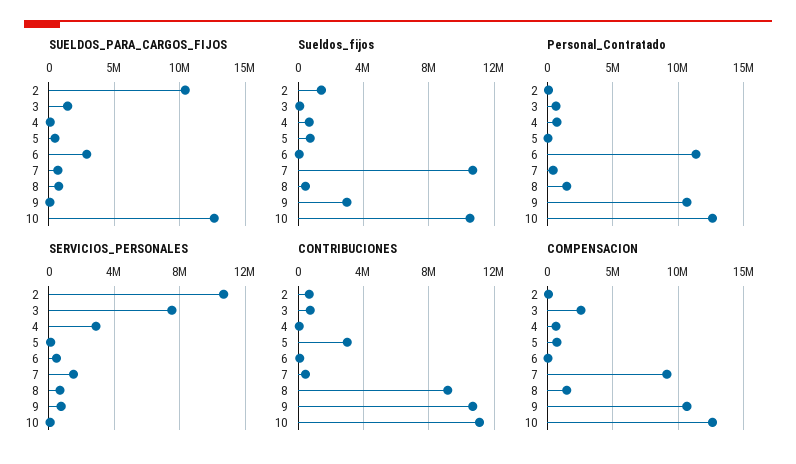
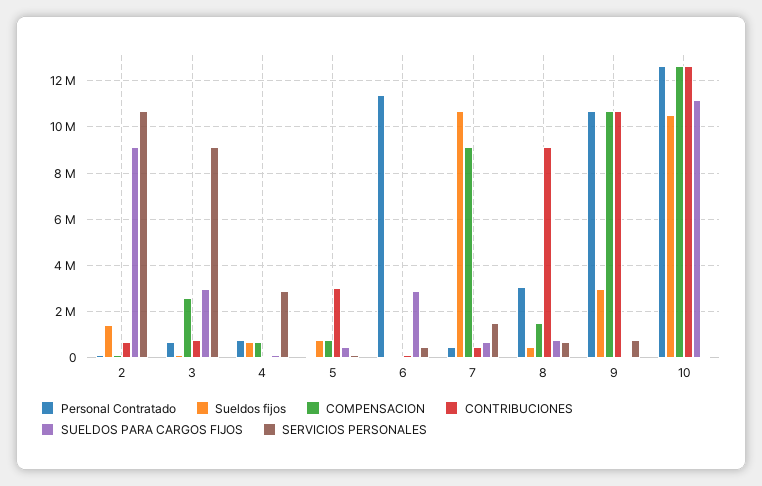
  {
    "SUELDOS_PARA_CARGOS_FIJOS": {
-     "2": 10500000,
+     "2": 9000000,
-     "3": 1500000,
+     "3": 3000000,
      "4": 0,
      "5": 500000,
      "6": 3000000,
      "7": 500000,
      "8": 500000,
      "9": 0,
-     "10": 12500000
+     "10": 11000000
    },
    "Sueldos_fijos": {
      "2": 1500000,
      "3": 0,
      "4": 500000,
      "5": 500000,
      "6": 0,
      "7": 10500000,
      "8": 500000,
      "9": 3000000,
      "10": 10500000
    },
    "Personal_Contratado": {
      "2": 0,
      "3": 500000,
      "4": 500000,
      "5": 0,
      "6": 11500000,
      "7": 500000,
-     "8": 1500000,
+     "8": 3000000,
      "9": 10500000,
      "10": 12500000
    },
    "SERVICIOS_PERSONALES": {
      "2": 10500000,
-     "3": 7500000,
+     "3": 9000000,
      "4": 3000000,
      "5": 0,
      "6": 500000,
      "7": 1500000,
      "8": 500000,
      "9": 500000,
      "10": 0
    },
    "CONTRIBUCIONES": {
      "2": 500000,
      "3": 500000,
      "4": 0,
      "5": 3000000,
      "6": 0,
      "7": 500000,
      "8": 9000000,
      "9": 10500000,
-     "10": 11000000
+     "10": 12500000
    },
    "COMPENSACION": {
      "2": 0,
      "3": 2500000,
      "4": 500000,
      "5": 500000,
      "6": 0,
      "7": 9000000,
      "8": 1500000,
      "9": 10500000,
      "10": 12500000
    }
  }

